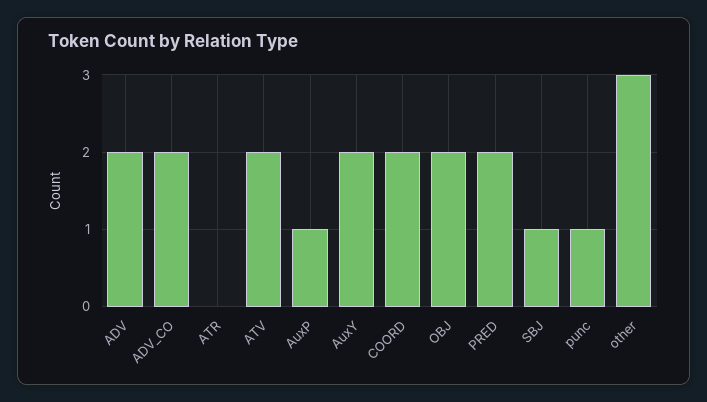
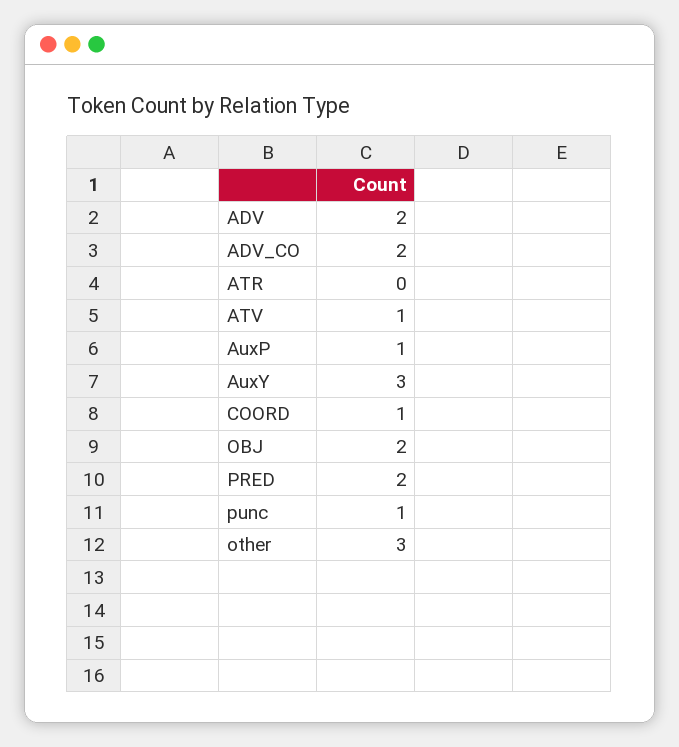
  {
    "ADV": 2,
    "ADV_CO": 2,
    "ATR": 0,
-   "ATV": 2,
+   "ATV": 1,
    "AuxP": 1,
-   "AuxY": 2,
+   "AuxY": 3,
-   "COORD": 2,
+   "COORD": 1,
    "OBJ": 2,
    "PRED": 2,
-   "SBJ": 1,
    "punc": 1,
    "other": 3
  }

